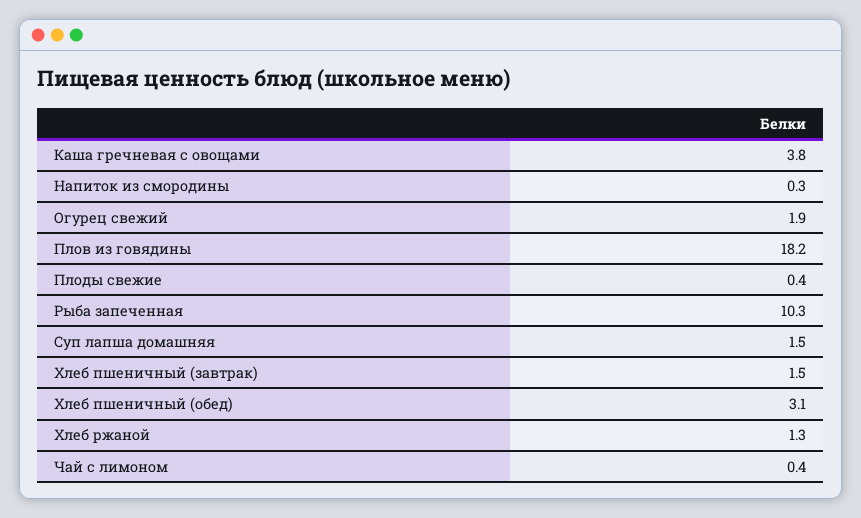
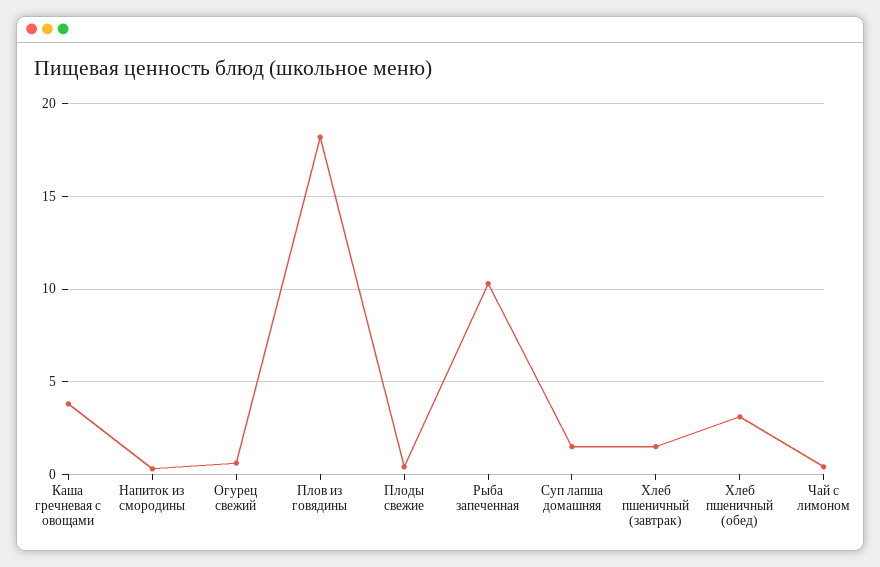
  {
    "Каша гречневая с овощами": 3.8,
    "Напиток из смородины": 0.3,
-   "Огурец свежий": 1.9,
+   "Огурец свежий": 0.5,
    "Плов из говядины": 18.2,
    "Плоды свежие": 0.4,
    "Рыба запеченная": 10.3,
    "Суп лапша домашняя": 1.5,
    "Хлеб пшеничный (завтрак)": 1.5,
    "Хлеб пшеничный (обед)": 3.1,
-   "Хлеб ржаной": 1.3,
    "Чай с лимоном": 0.4
  }

